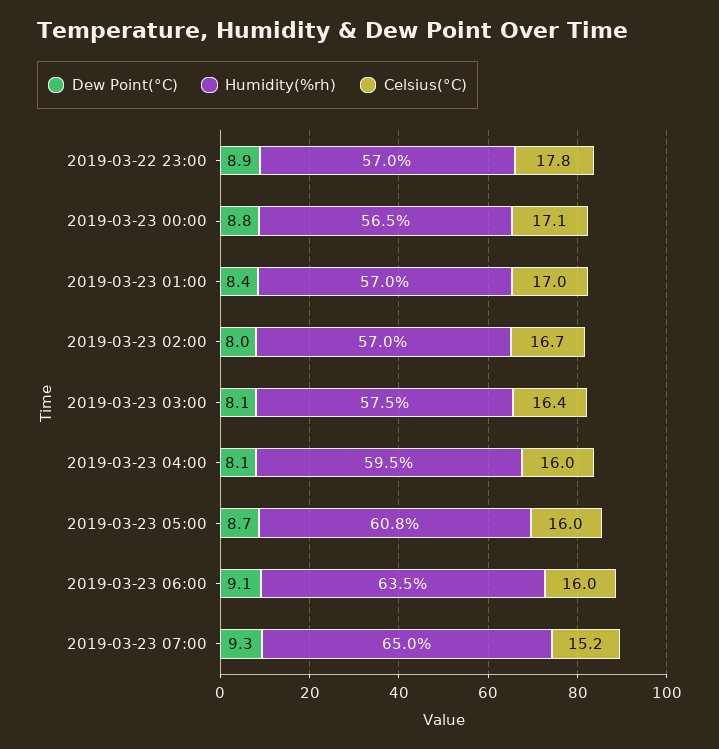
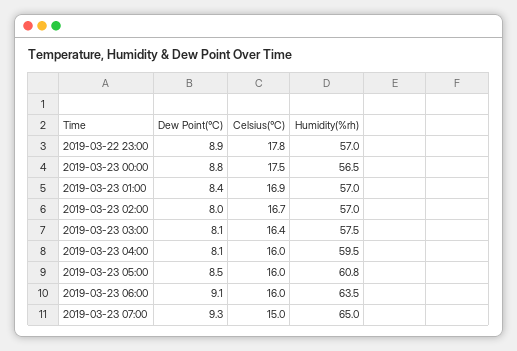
  {
    "Dew Point(°C)": {
      "2019-03-22 23:00": 8.9,
      "2019-03-23 00:00": 8.8,
      "2019-03-23 01:00": 8.4,
      "2019-03-23 02:00": 8,
      "2019-03-23 03:00": 8.1,
      "2019-03-23 04:00": 8.1,
-     "2019-03-23 05:00": 8.7,
+     "2019-03-23 05:00": 8.5,
      "2019-03-23 06:00": 9.1,
      "2019-03-23 07:00": 9.3
    },
    "Humidity(%rh)": {
      "2019-03-22 23:00": 57,
      "2019-03-23 00:00": 56.5,
      "2019-03-23 01:00": 57,
      "2019-03-23 02:00": 57,
      "2019-03-23 03:00": 57.5,
      "2019-03-23 04:00": 59.5,
      "2019-03-23 05:00": 60.8,
      "2019-03-23 06:00": 63.5,
      "2019-03-23 07:00": 65
    },
    "Celsius(°C)": {
      "2019-03-22 23:00": 17.8,
-     "2019-03-23 00:00": 17.1,
+     "2019-03-23 00:00": 17.5,
-     "2019-03-23 01:00": 17,
+     "2019-03-23 01:00": 16.9,
      "2019-03-23 02:00": 16.7,
      "2019-03-23 03:00": 16.4,
      "2019-03-23 04:00": 16,
      "2019-03-23 05:00": 16,
      "2019-03-23 06:00": 16,
-     "2019-03-23 07:00": 15.2
+     "2019-03-23 07:00": 15
    }
  }

